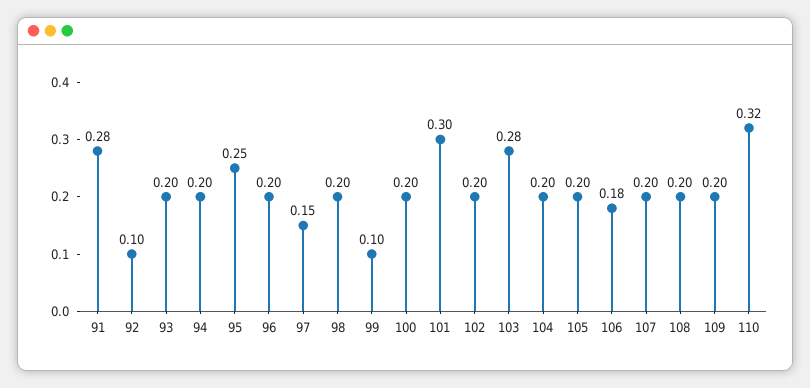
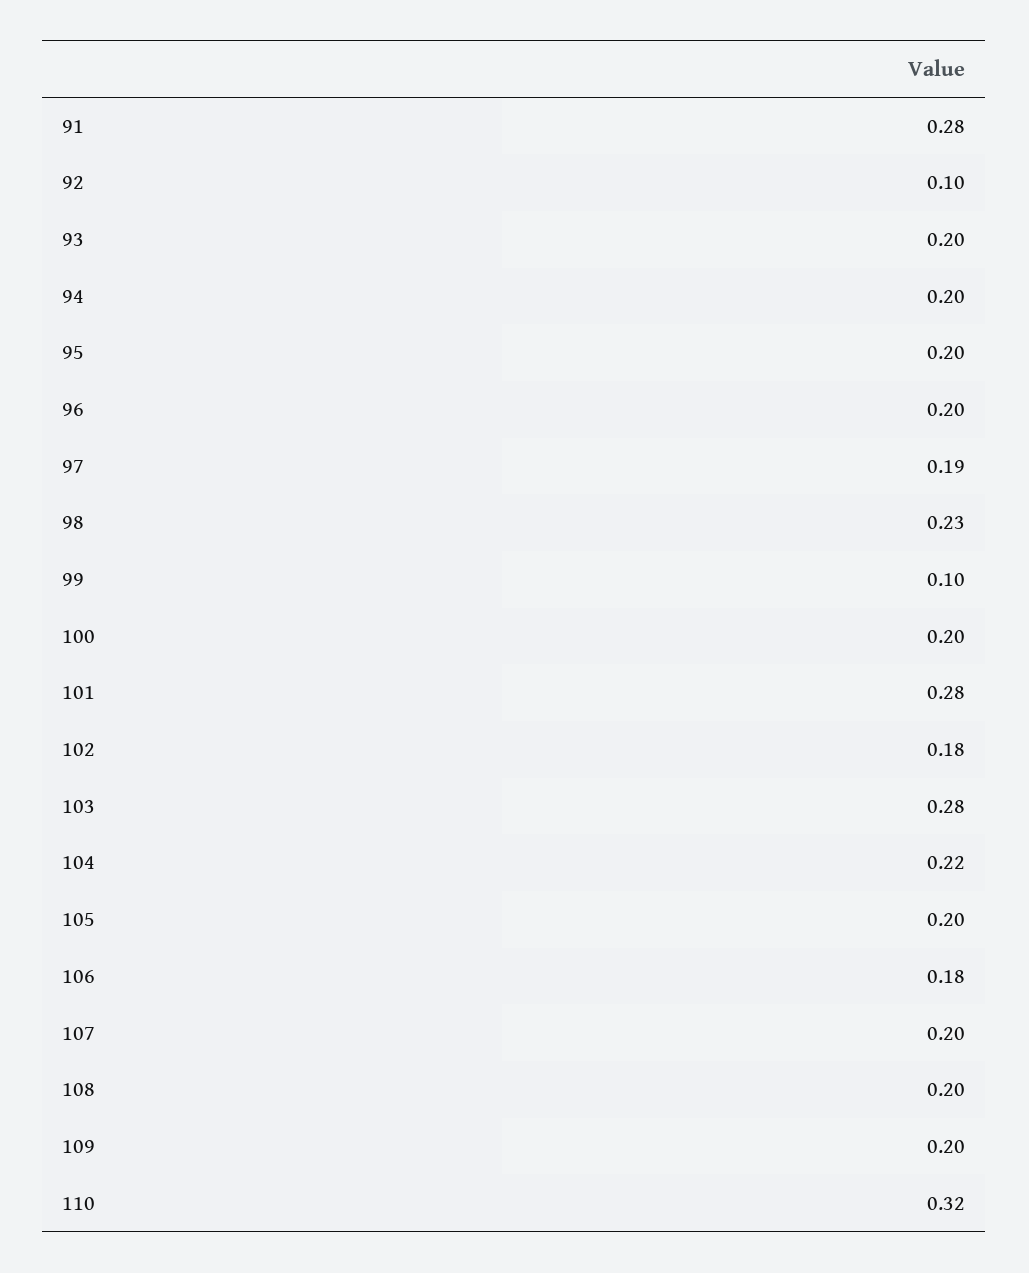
  {
    "91": 0.28,
    "92": 0.1,
    "93": 0.2,
    "94": 0.2,
-   "95": 0.25,
+   "95": 0.2,
    "96": 0.2,
-   "97": 0.15,
+   "97": 0.19,
-   "98": 0.2,
+   "98": 0.23,
    "99": 0.1,
    "100": 0.2,
-   "101": 0.3,
+   "101": 0.28,
-   "102": 0.2,
+   "102": 0.18,
    "103": 0.28,
-   "104": 0.2,
+   "104": 0.22,
    "105": 0.2,
    "106": 0.18,
    "107": 0.2,
    "108": 0.2,
    "109": 0.2,
    "110": 0.32
  }

